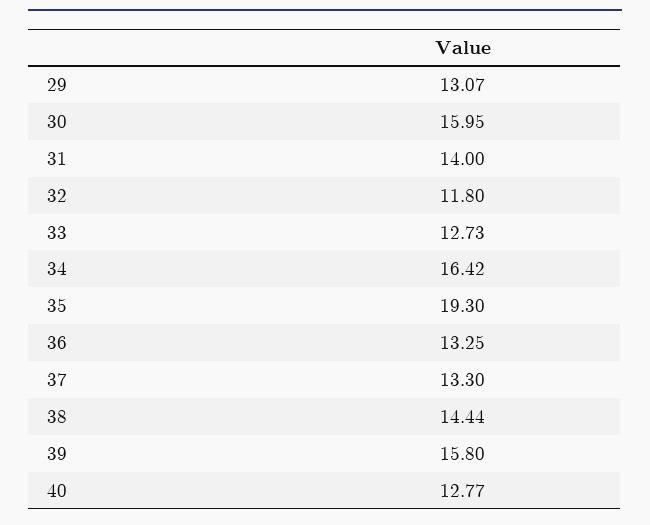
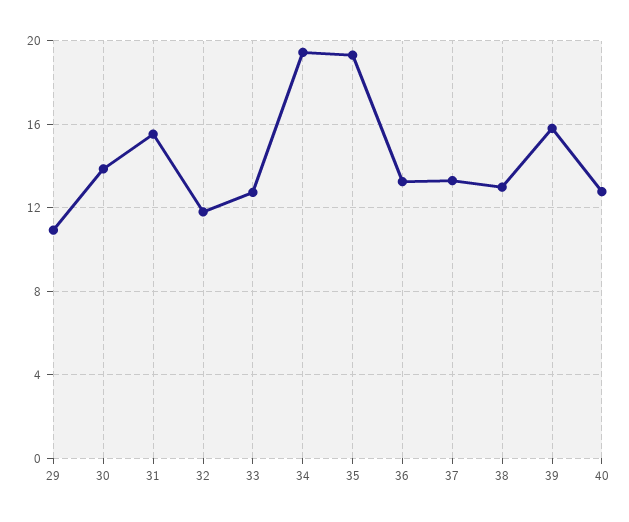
  {
-   "29": 13.07,
+   "29": 11,
-   "30": 15.95,
+   "30": 14,
-   "31": 14,
+   "31": 15.5,
    "32": 11.8,
    "33": 12.73,
-   "34": 16.42,
+   "34": 19.5,
    "35": 19.3,
    "36": 13.25,
    "37": 13.3,
-   "38": 14.44,
+   "38": 13,
    "39": 15.8,
    "40": 12.77
  }

